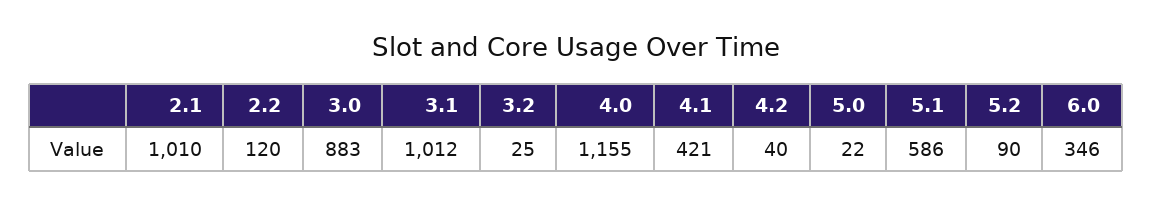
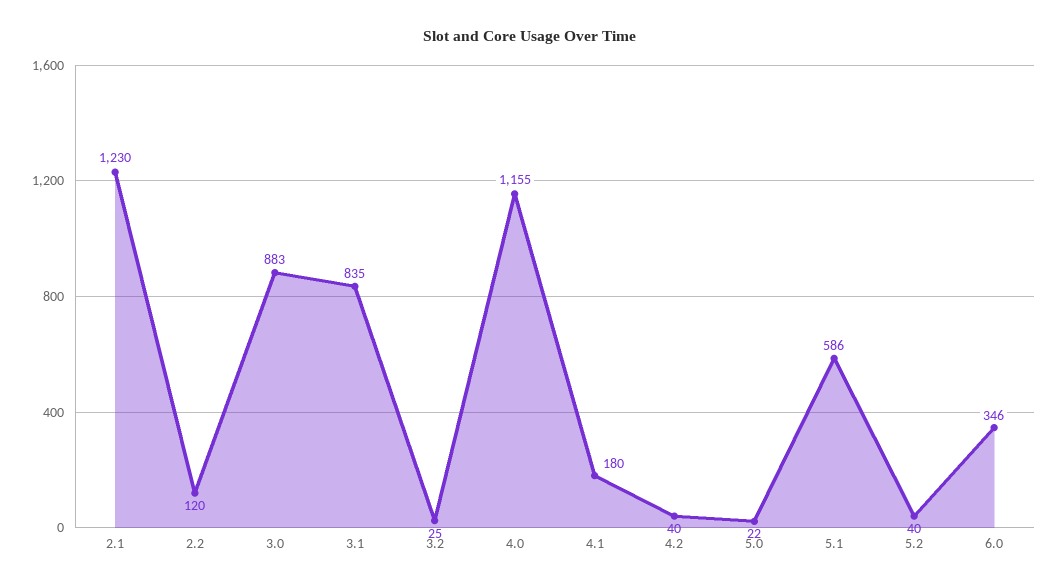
  {
-   "2.1": 1010,
+   "2.1": 1230,
    "2.2": 120,
    "3.0": 883,
-   "3.1": 1012,
+   "3.1": 835,
    "3.2": 25,
    "4.0": 1155,
-   "4.1": 421,
+   "4.1": 180,
    "4.2": 40,
    "5.0": 22,
    "5.1": 586,
-   "5.2": 90,
+   "5.2": 40,
    "6.0": 346
  }

